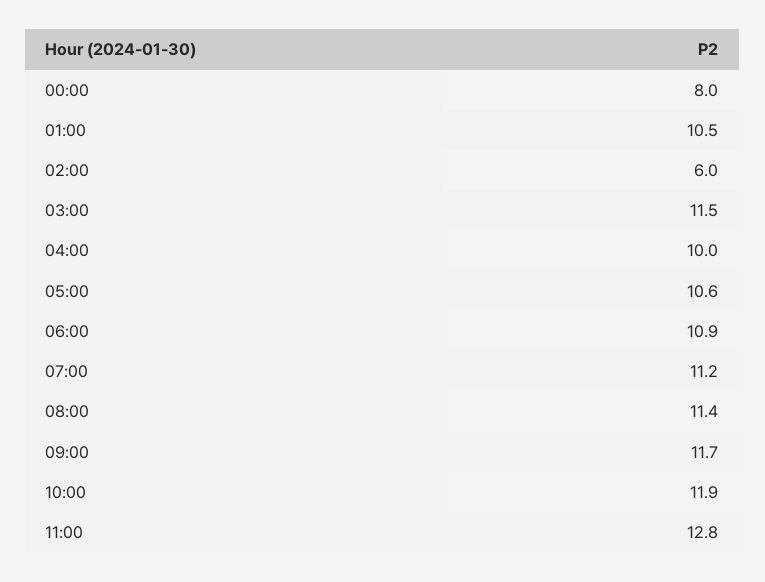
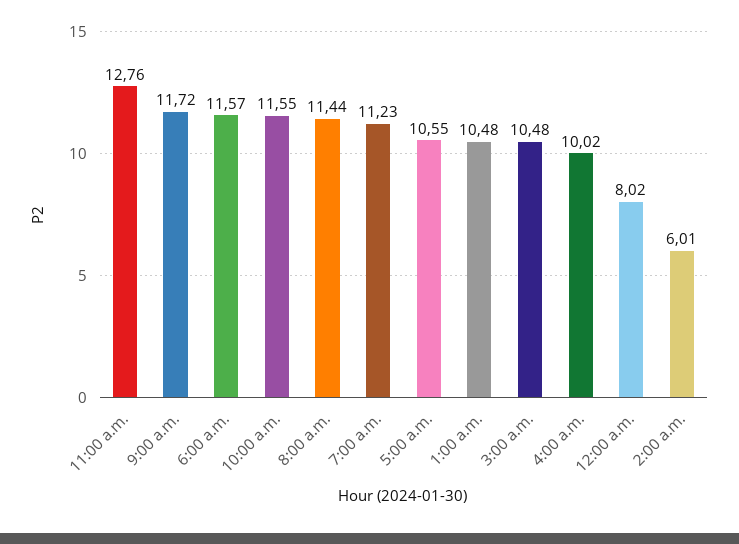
  {
    "00:00": 8.02,
    "01:00": 10.48,
    "02:00": 6.01,
-   "03:00": 11.5,
+   "03:00": 10.48,
    "04:00": 10.02,
    "05:00": 10.55,
-   "06:00": 10.9,
+   "06:00": 11.57,
    "07:00": 11.23,
    "08:00": 11.44,
    "09:00": 11.72,
-   "10:00": 11.9,
+   "10:00": 11.55,
    "11:00": 12.76
  }

